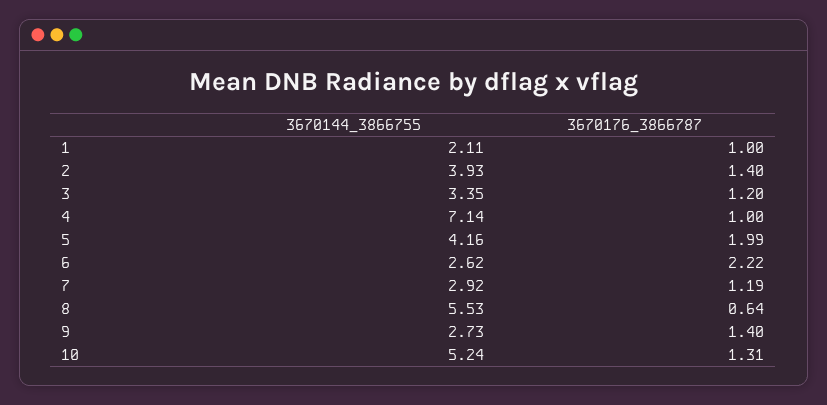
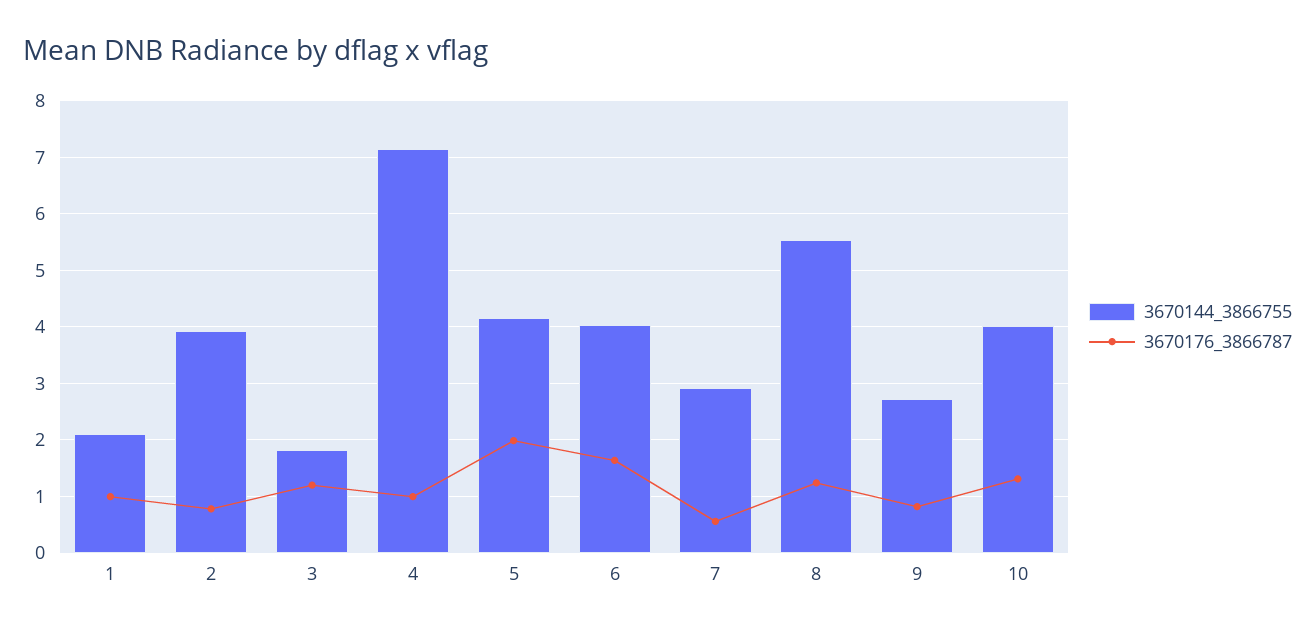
  {
    "3670144_3866755": {
      "1": 2.11,
      "2": 3.93,
-     "3": 3.35,
+     "3": 1.8,
      "4": 7.14,
      "5": 4.16,
-     "6": 2.62,
+     "6": 4,
      "7": 2.92,
      "8": 5.53,
      "9": 2.73,
-     "10": 5.24
+     "10": 4
    },
    "3670176_3866787": {
      "1": 1,
-     "2": 1.4,
+     "2": 0.8,
      "3": 1.2,
      "4": 1,
      "5": 1.99,
-     "6": 2.22,
+     "6": 1.6,
-     "7": 1.19,
+     "7": 0.6,
-     "8": 0.64,
+     "8": 1.2,
-     "9": 1.4,
+     "9": 0.8,
      "10": 1.31
    }
  }

